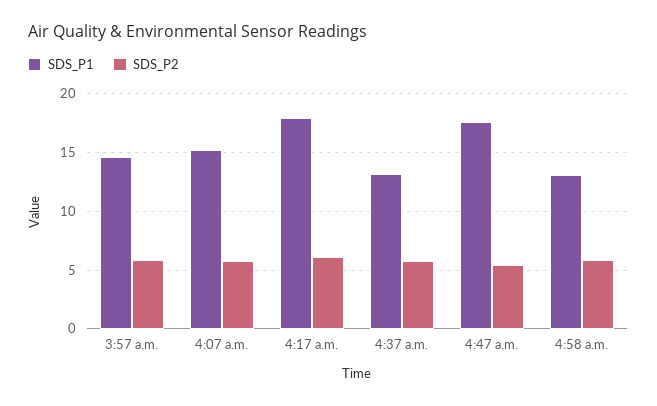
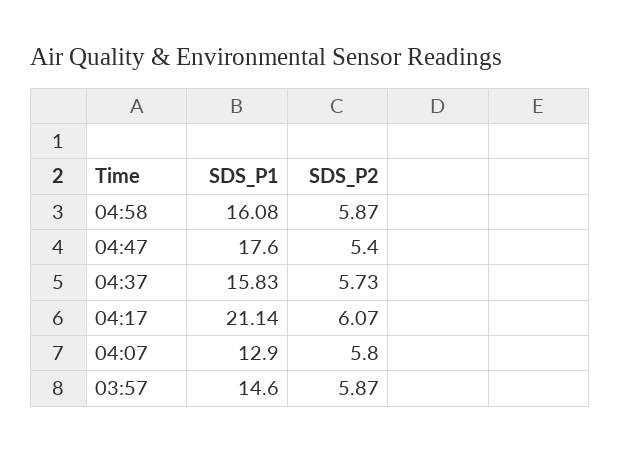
  {
    "SDS_P1": {
      "3:57 a.m.": 14.6,
-     "4:07 a.m.": 15,
+     "4:07 a.m.": 12.9,
-     "4:17 a.m.": 18,
+     "4:17 a.m.": 21.14,
-     "4:37 a.m.": 13,
+     "4:37 a.m.": 15.83,
      "4:47 a.m.": 17.6,
-     "4:58 a.m.": 13
+     "4:58 a.m.": 16.08
    },
    "SDS_P2": {
      "3:57 a.m.": 5.87,
      "4:07 a.m.": 5.8,
      "4:17 a.m.": 6.07,
      "4:37 a.m.": 5.73,
      "4:47 a.m.": 5.4,
      "4:58 a.m.": 5.87
    }
  }

